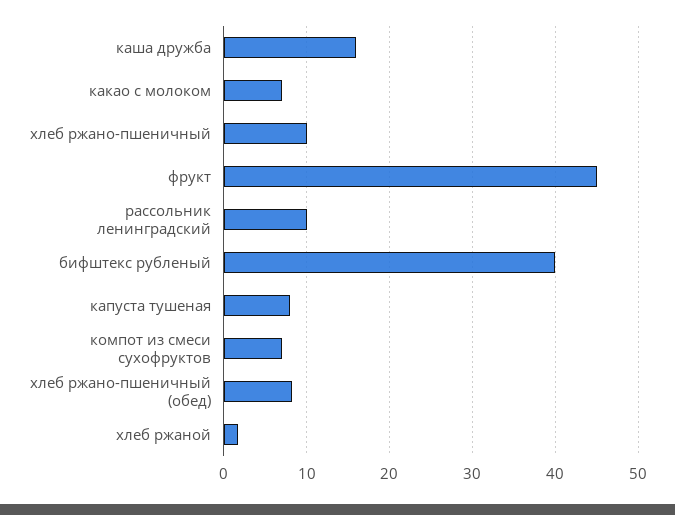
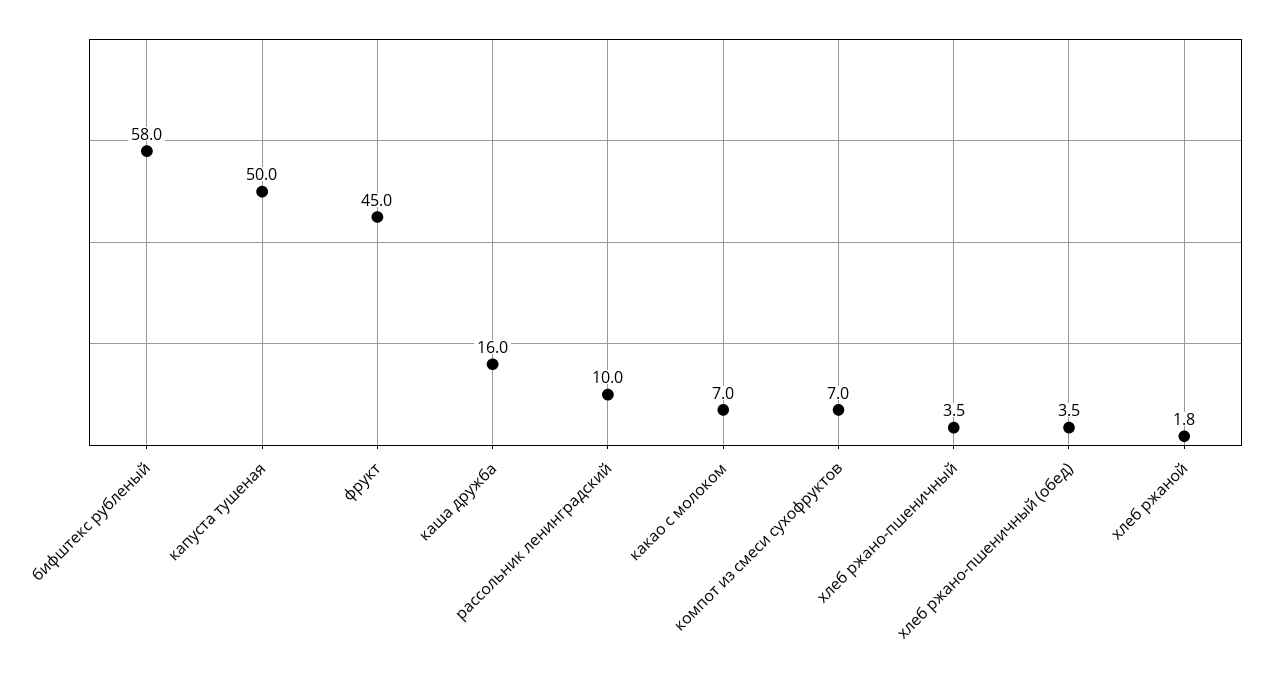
  {
    "каша дружба": 16,
    "какао с молоком": 7,
-   "хлеб ржано-пшеничный": 10,
+   "хлеб ржано-пшеничный": 3.5,
    "фрукт": 45,
    "рассольник ленинградский": 10,
-   "бифштекс рубленый": 40,
+   "бифштекс рубленый": 58,
-   "капуста тушеная": 8,
+   "капуста тушеная": 50,
    "компот из смеси сухофруктов": 7,
-   "хлеб ржано-пшеничный (обед)": 8,
+   "хлеб ржано-пшеничный (обед)": 3.5,
    "хлеб ржаной": 1.8
  }

